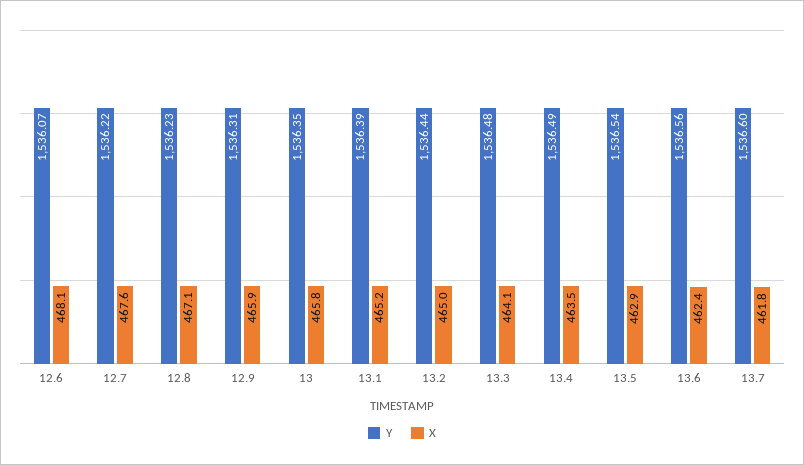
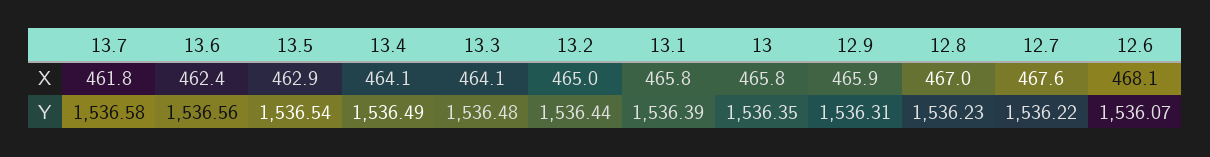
  {
    "Y": {
      "12.6": 1536.07,
      "12.7": 1536.22,
      "12.8": 1536.23,
      "12.9": 1536.31,
      "13": 1536.35,
      "13.1": 1536.39,
      "13.2": 1536.44,
      "13.3": 1536.48,
      "13.4": 1536.49,
      "13.5": 1536.54,
      "13.6": 1536.56,
-     "13.7": 1536.6
+     "13.7": 1536.58
    },
    "X": {
      "12.6": 468.1,
      "12.7": 467.6,
-     "12.8": 467.1,
+     "12.8": 467,
      "12.9": 465.9,
      "13": 465.8,
-     "13.1": 465.2,
+     "13.1": 465.8,
      "13.2": 465,
      "13.3": 464.1,
-     "13.4": 463.5,
+     "13.4": 464.1,
      "13.5": 462.9,
      "13.6": 462.4,
      "13.7": 461.8
    }
  }

